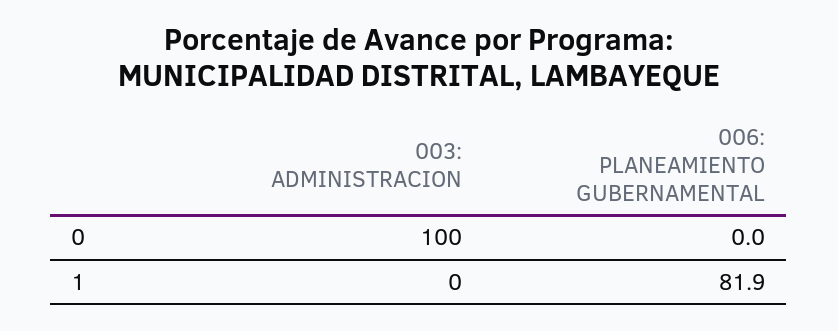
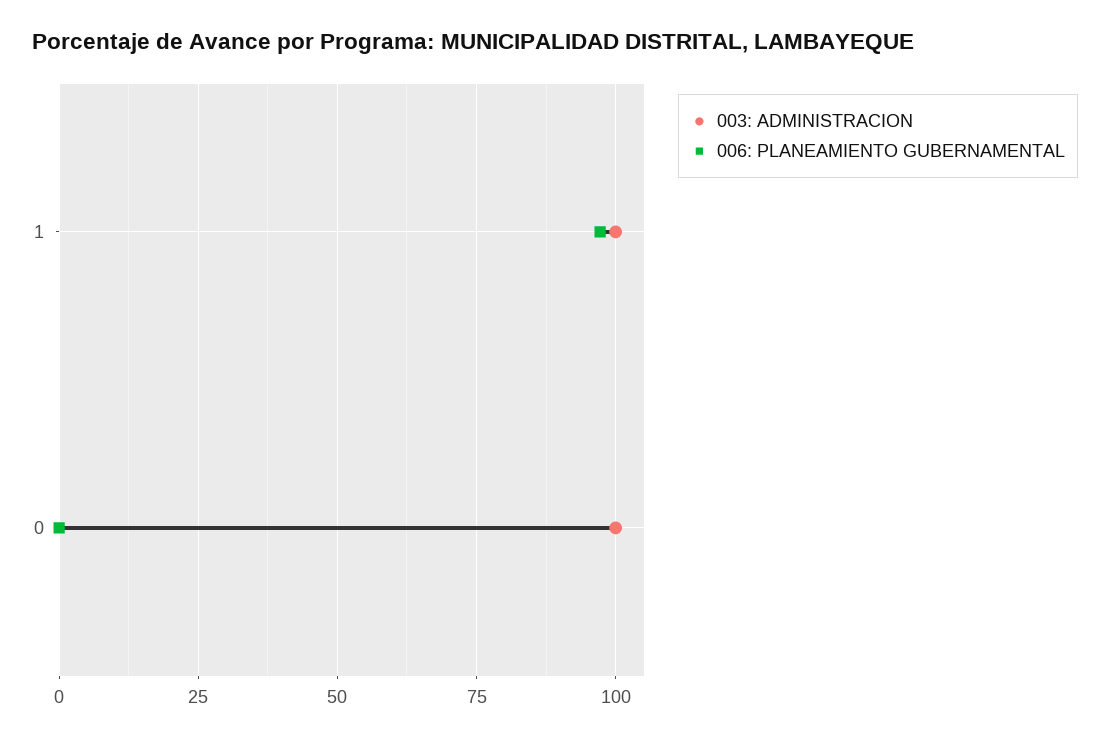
  {
    "003: ADMINISTRACION": {
      "0": 100,
-     "1": 0
+     "1": 100
    },
    "006: PLANEAMIENTO GUBERNAMENTAL": {
      "0": 0,
-     "1": 81.9
+     "1": 97.5
    }
  }

